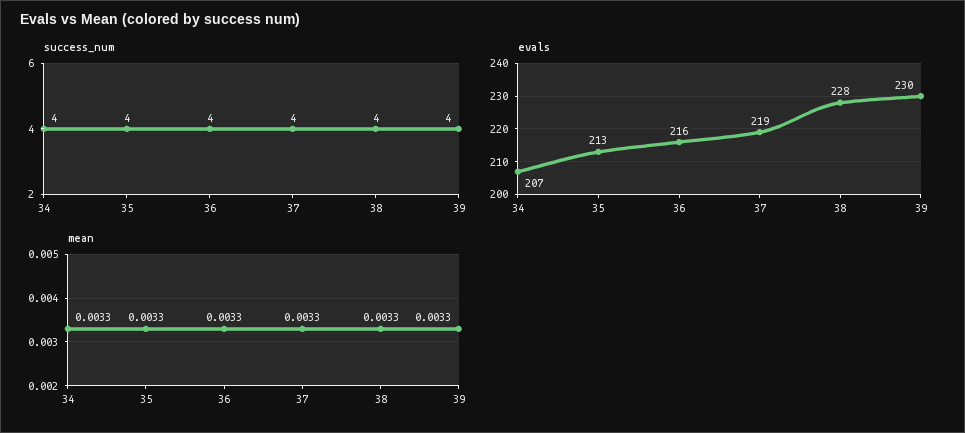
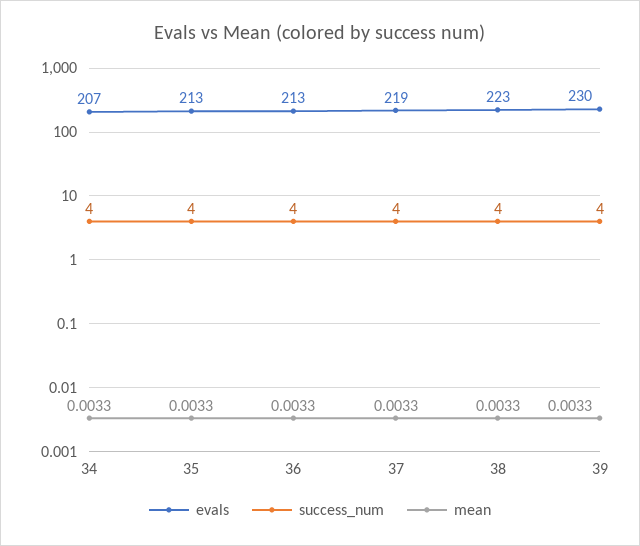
  {
    "success_num": {
      "34": 4,
      "35": 4,
      "36": 4,
      "37": 4,
      "38": 4,
      "39": 4
    },
    "evals": {
      "34": 207,
      "35": 213,
-     "36": 216,
+     "36": 213,
      "37": 219,
-     "38": 228,
+     "38": 223,
      "39": 230
    },
    "mean": {
      "34": 0.0033,
      "35": 0.0033,
      "36": 0.0033,
      "37": 0.0033,
      "38": 0.0033,
      "39": 0.0033
    }
  }

